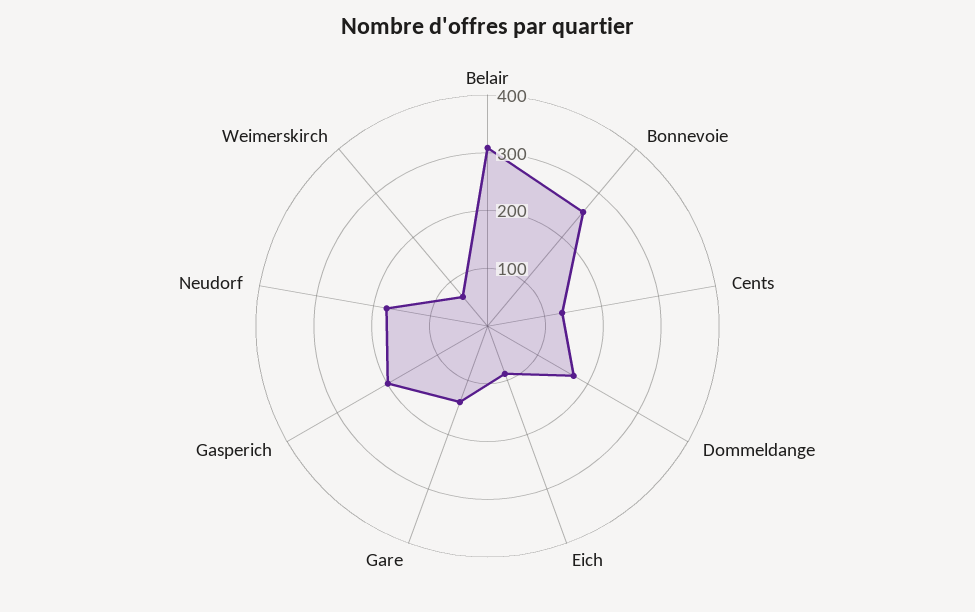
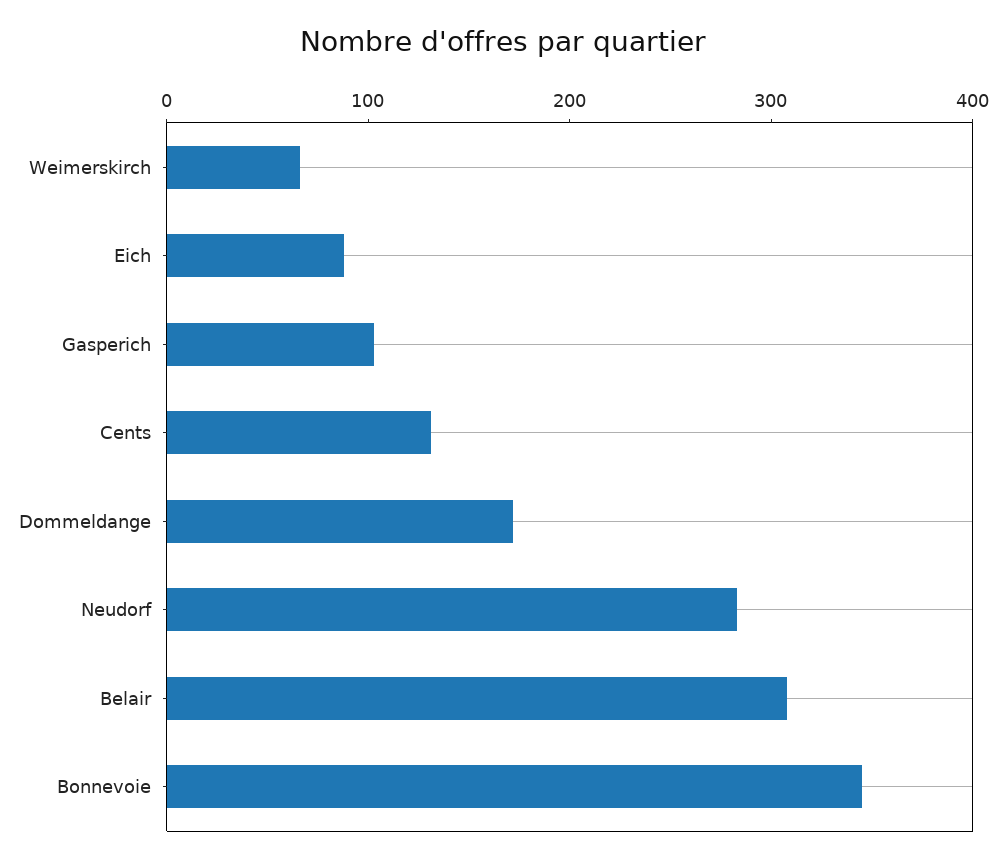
  {
    "Belair": 300,
-   "Bonnevoie": 260,
+   "Bonnevoie": 340,
    "Cents": 140,
    "Dommeldange": 180,
    "Eich": 80,
-   "Gare": 140,
-   "Gasperich": 200,
+   "Gasperich": 100,
-   "Neudorf": 180,
+   "Neudorf": 280,
    "Weimerskirch": 60
  }

